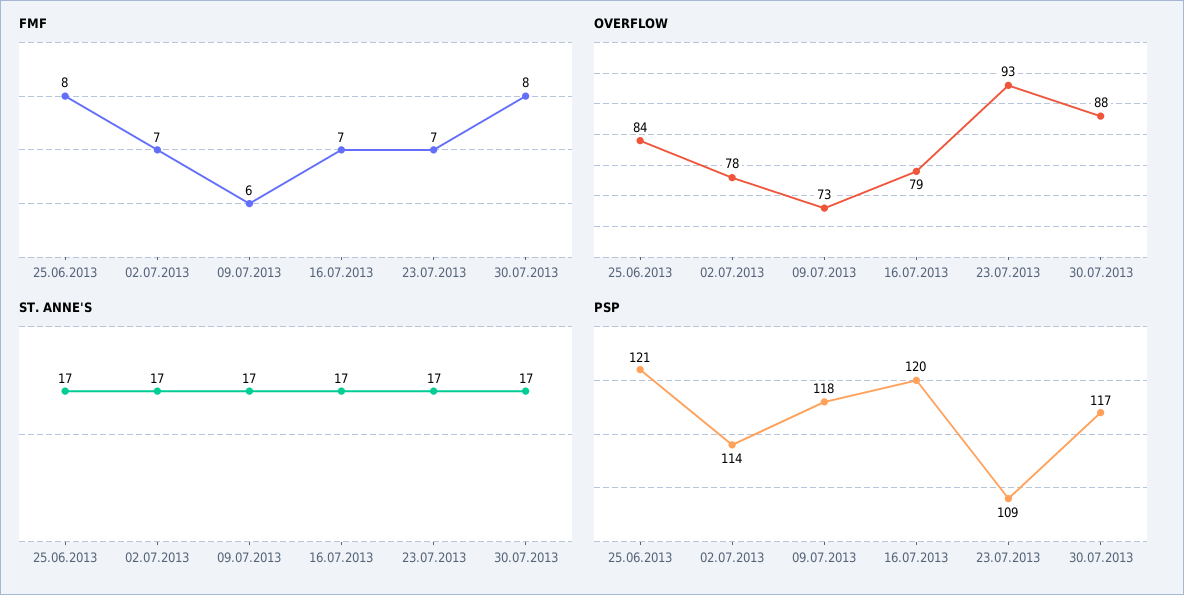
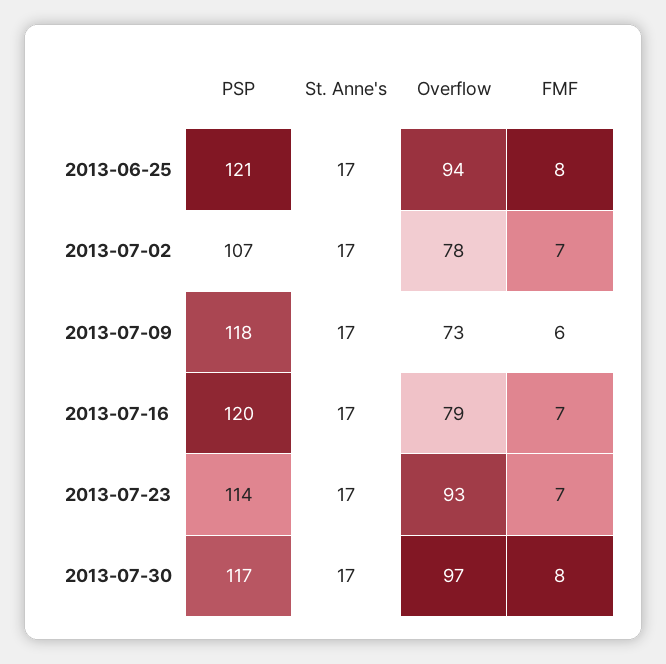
  {
    "FMF": {
      "25.06.2013": 8,
      "02.07.2013": 7,
      "09.07.2013": 6,
      "16.07.2013": 7,
      "23.07.2013": 7,
      "30.07.2013": 8
    },
    "OVERFLOW": {
-     "25.06.2013": 84,
+     "25.06.2013": 94,
      "02.07.2013": 78,
      "09.07.2013": 73,
      "16.07.2013": 79,
      "23.07.2013": 93,
-     "30.07.2013": 88
+     "30.07.2013": 97
    },
    "ST. ANNE'S": {
      "25.06.2013": 17,
      "02.07.2013": 17,
      "09.07.2013": 17,
      "16.07.2013": 17,
      "23.07.2013": 17,
      "30.07.2013": 17
    },
    "PSP": {
      "25.06.2013": 121,
-     "02.07.2013": 114,
+     "02.07.2013": 107,
      "09.07.2013": 118,
      "16.07.2013": 120,
-     "23.07.2013": 109,
+     "23.07.2013": 114,
      "30.07.2013": 117
    }
  }

